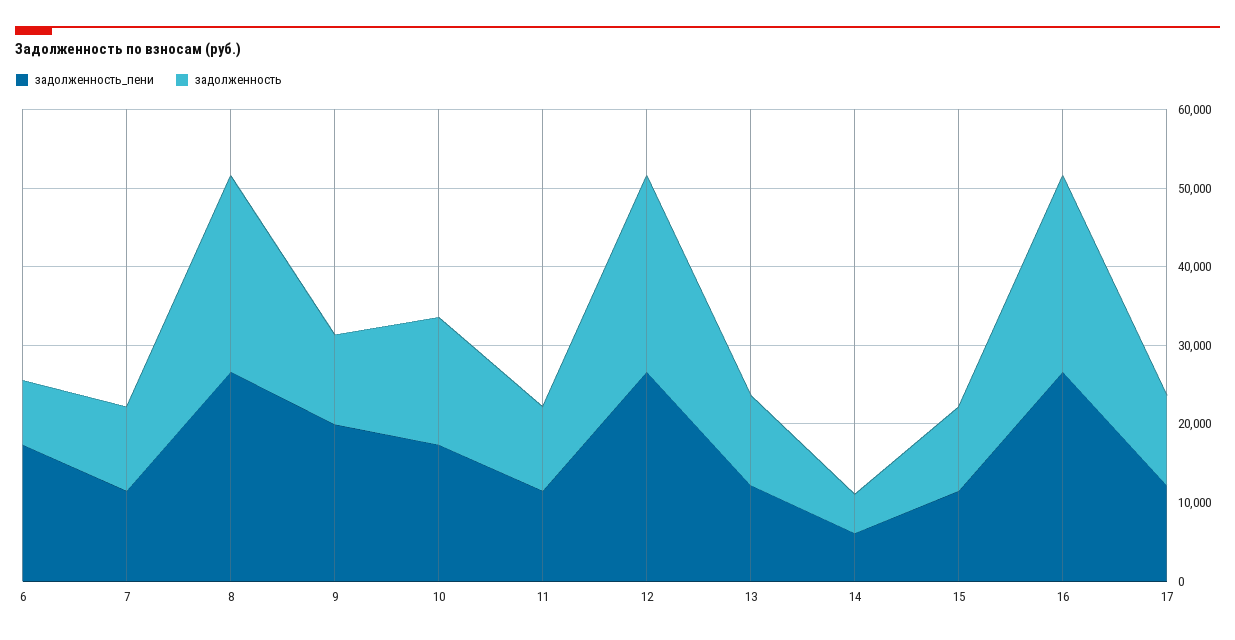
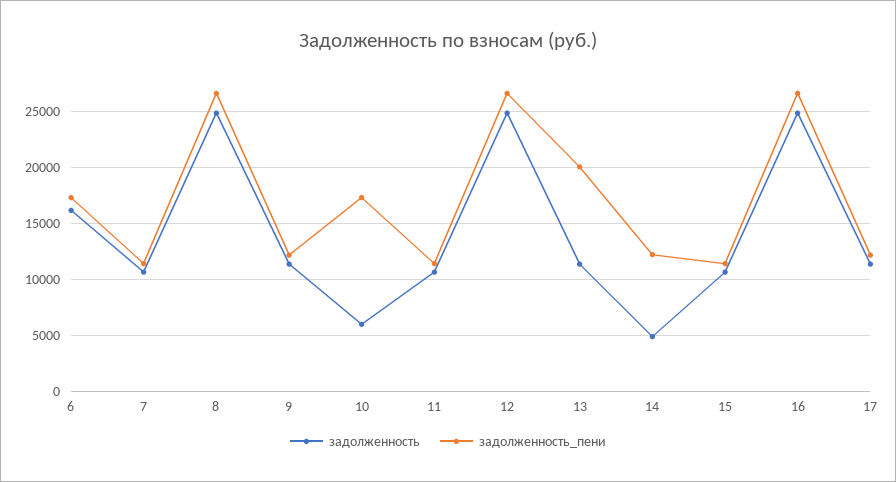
  {
    "задолженность_пени": {
      "6": 17000,
      "7": 11000,
      "8": 27000,
-     "9": 20000,
+     "9": 12000,
      "10": 17000,
      "11": 11000,
      "12": 27000,
-     "13": 12000,
+     "13": 20000,
-     "14": 6000,
+     "14": 12000,
      "15": 11000,
      "16": 27000,
      "17": 12000
    },
    "задолженность": {
-     "6": 8000,
+     "6": 16000,
      "7": 11000,
      "8": 25000,
      "9": 11000,
-     "10": 16000,
+     "10": 6000,
      "11": 11000,
      "12": 25000,
      "13": 11000,
      "14": 5000,
      "15": 11000,
      "16": 25000,
      "17": 11000
    }
  }

